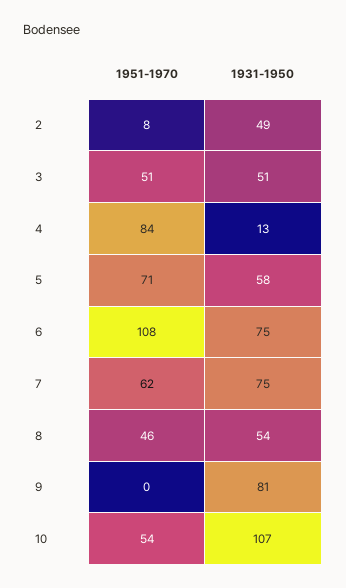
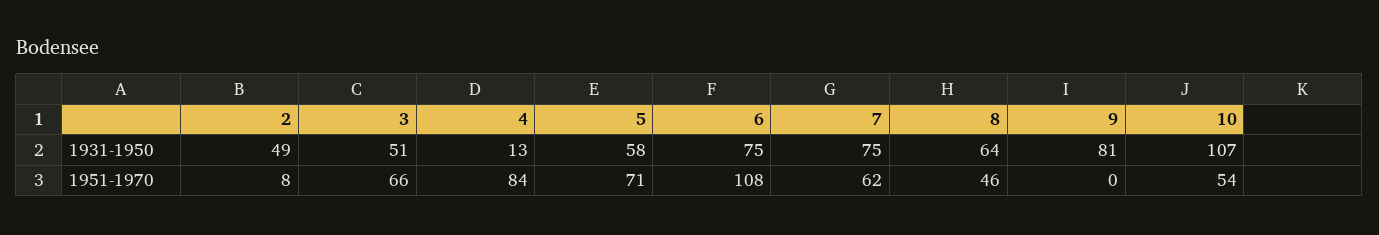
  {
    "1951-1970": {
      "2": 8,
-     "3": 51,
+     "3": 66,
      "4": 84,
      "5": 71,
      "6": 108,
      "7": 62,
      "8": 46,
      "9": 0,
      "10": 54
    },
    "1931-1950": {
      "2": 49,
      "3": 51,
      "4": 13,
      "5": 58,
      "6": 75,
      "7": 75,
-     "8": 54,
+     "8": 64,
      "9": 81,
      "10": 107
    }
  }

